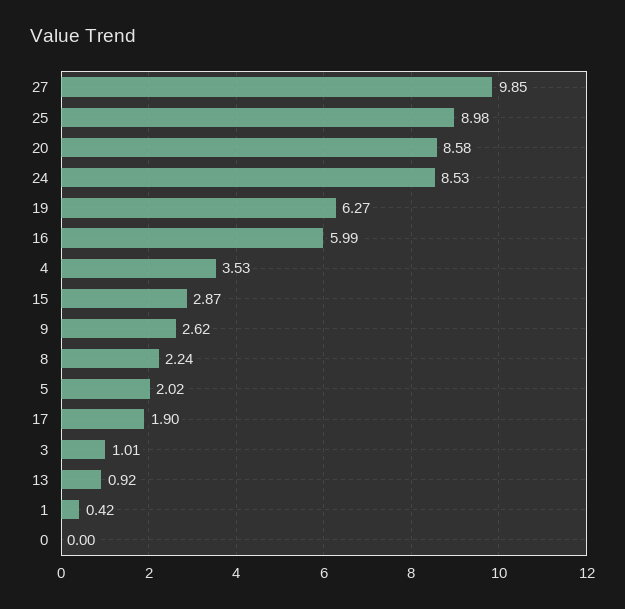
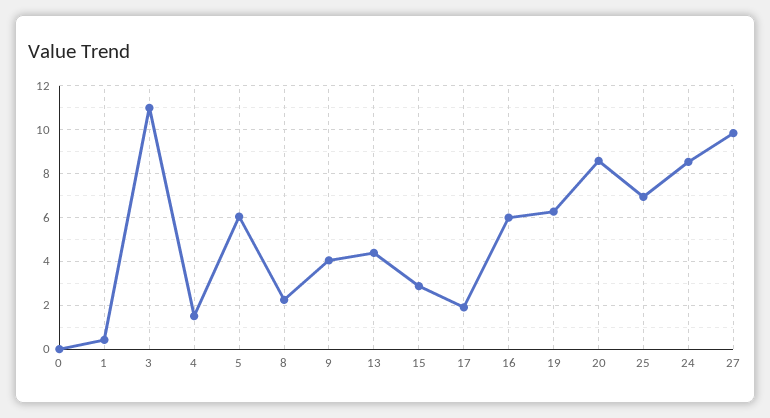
  {
    "27": 9.85,
-   "25": 8.98,
+   "25": 7,
    "20": 8.58,
    "24": 8.53,
    "19": 6.27,
    "16": 5.99,
-   "4": 3.53,
+   "4": 1.5,
    "15": 2.87,
-   "9": 2.62,
+   "9": 4,
    "8": 2.24,
-   "5": 2.02,
+   "5": 6,
    "17": 1.9,
-   "3": 1.01,
+   "3": 11,
-   "13": 0.92,
+   "13": 4.5,
    "1": 0.42,
    "0": 0
  }

